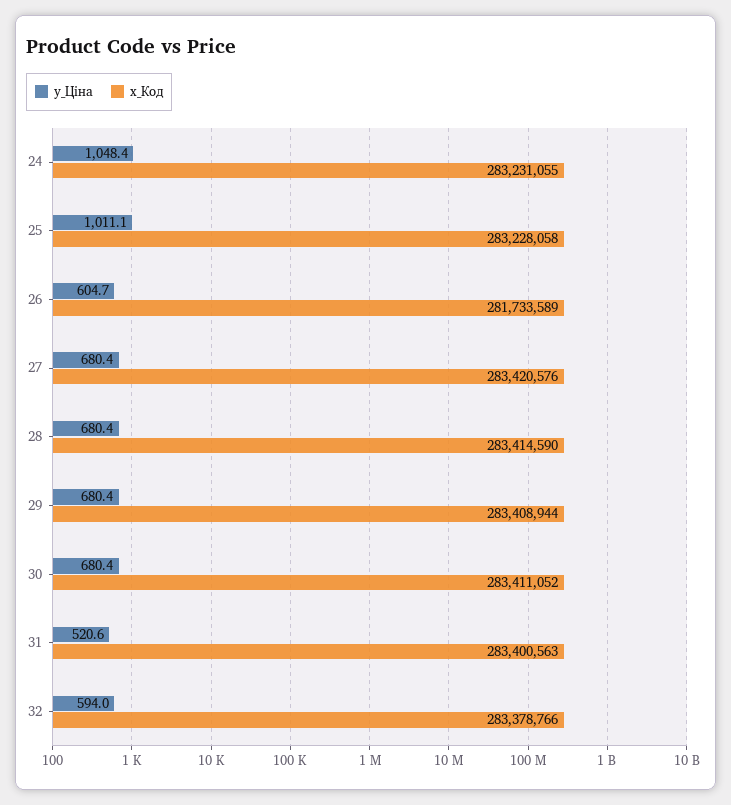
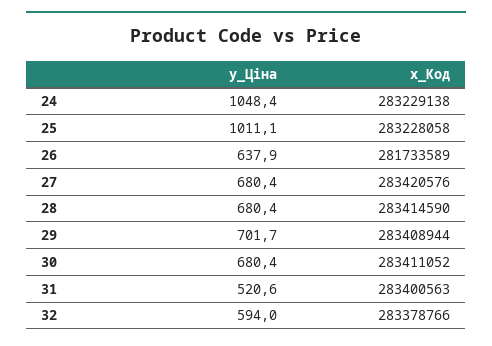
  {
    "y_Ціна": {
      "24": 1048.4,
      "25": 1011.1,
-     "26": 604.7,
+     "26": 637.9,
      "27": 680.4,
      "28": 680.4,
-     "29": 680.4,
+     "29": 701.7,
      "30": 680.4,
      "31": 520.6,
      "32": 594
    },
    "x_Код": {
-     "24": 283231055,
+     "24": 283229138,
      "25": 283228058,
      "26": 281733589,
      "27": 283420576,
      "28": 283414590,
      "29": 283408944,
      "30": 283411052,
      "31": 283400563,
      "32": 283378766
    }
  }

